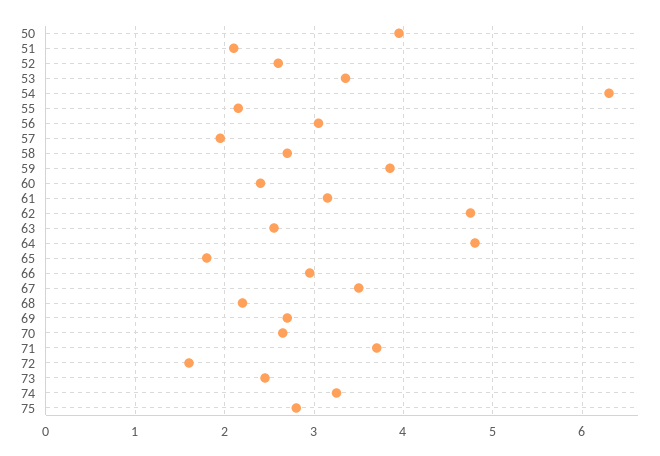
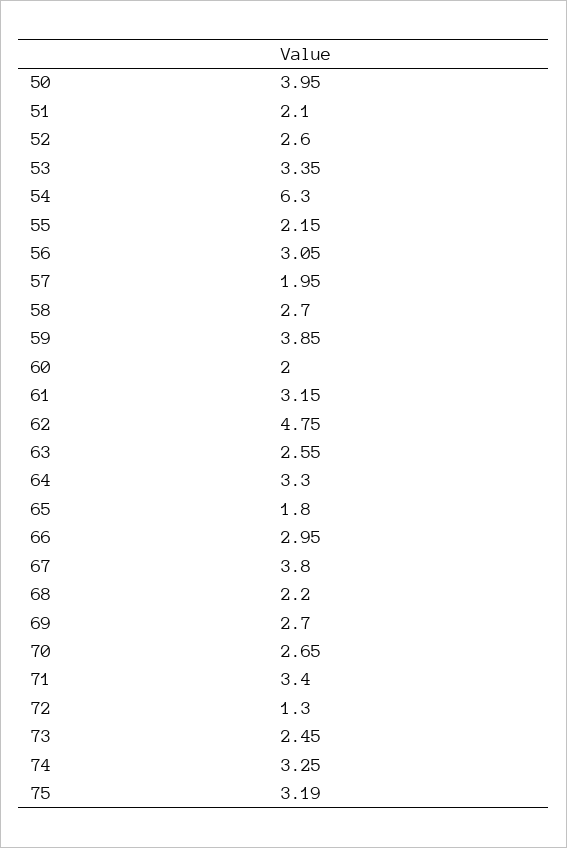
  {
    "50": 3.95,
    "51": 2.1,
    "52": 2.6,
    "53": 3.35,
    "54": 6.3,
    "55": 2.15,
    "56": 3.05,
    "57": 1.95,
    "58": 2.7,
    "59": 3.85,
-   "60": 2.4,
+   "60": 2,
    "61": 3.15,
    "62": 4.75,
    "63": 2.55,
-   "64": 4.8,
+   "64": 3.3,
    "65": 1.8,
    "66": 2.95,
-   "67": 3.5,
+   "67": 3.8,
    "68": 2.2,
    "69": 2.7,
    "70": 2.65,
-   "71": 3.7,
+   "71": 3.4,
-   "72": 1.6,
+   "72": 1.3,
    "73": 2.45,
    "74": 3.25,
-   "75": 2.8
+   "75": 3.19
  }

